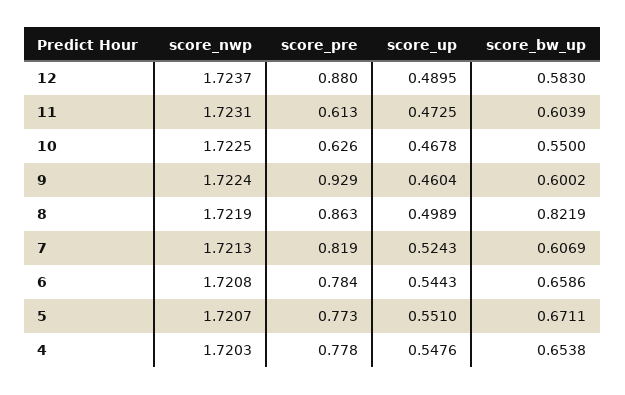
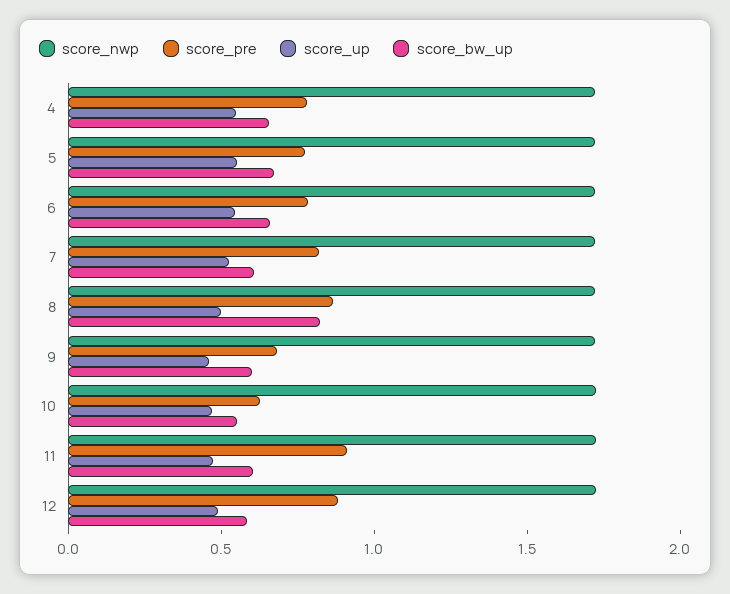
  {
    "score_nwp": {
      "12": 1.7237,
      "11": 1.7231,
      "10": 1.7225,
      "9": 1.7224,
      "8": 1.7219,
      "7": 1.7213,
      "6": 1.7208,
      "5": 1.7207,
      "4": 1.7203
    },
    "score_pre": {
      "12": 0.88,
-     "11": 0.613,
+     "11": 0.9,
      "10": 0.626,
-     "9": 0.929,
+     "9": 0.7,
      "8": 0.863,
      "7": 0.819,
      "6": 0.784,
      "5": 0.773,
      "4": 0.778
    },
    "score_up": {
      "12": 0.4895,
      "11": 0.4725,
      "10": 0.4678,
      "9": 0.4604,
      "8": 0.4989,
      "7": 0.5243,
      "6": 0.5443,
      "5": 0.551,
      "4": 0.5476
    },
    "score_bw_up": {
      "12": 0.583,
      "11": 0.6039,
      "10": 0.55,
      "9": 0.6002,
      "8": 0.8219,
      "7": 0.6069,
      "6": 0.6586,
      "5": 0.6711,
      "4": 0.6538
    }
  }

